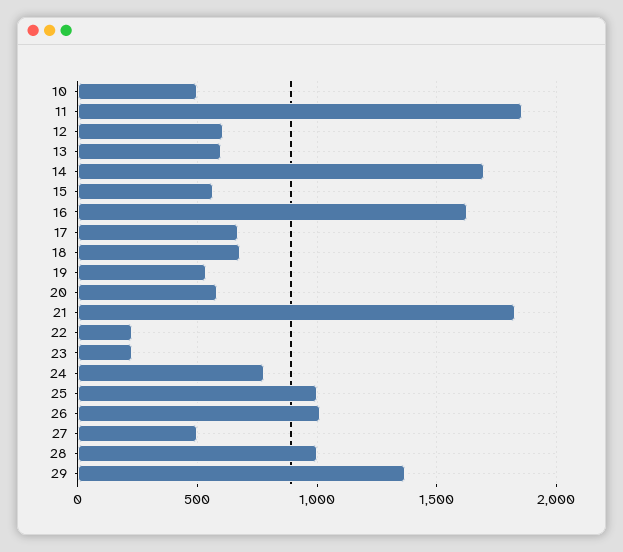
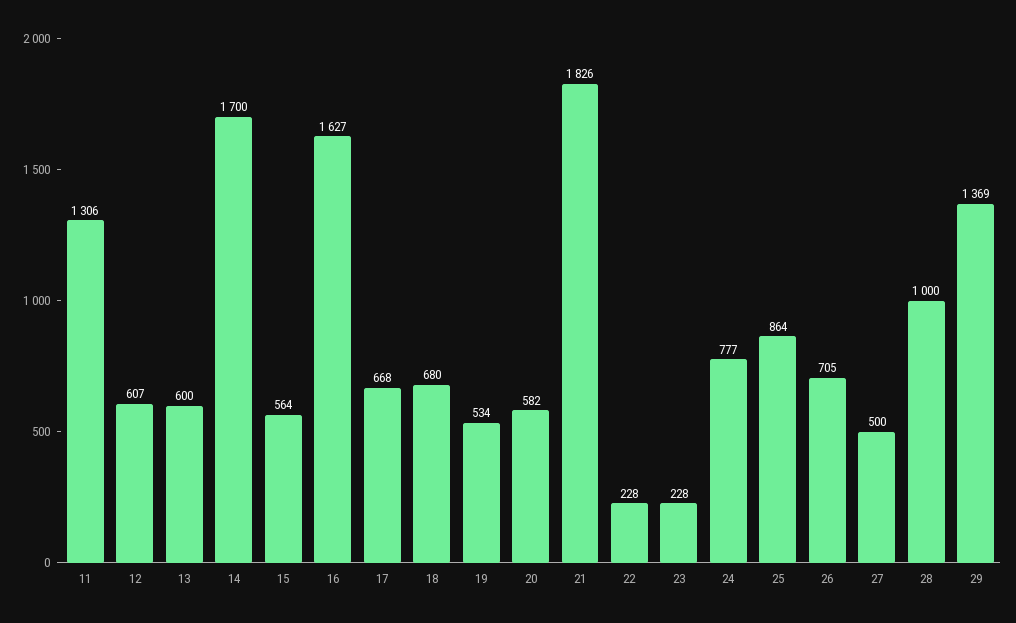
  {
-   "10": 500,
-   "11": 1850,
+   "11": 1306,
    "12": 607,
    "13": 600,
    "14": 1700,
    "15": 564,
    "16": 1627,
    "17": 668,
    "18": 680,
    "19": 534,
    "20": 582,
    "21": 1826,
    "22": 228,
    "23": 228,
    "24": 777,
-   "25": 1000,
+   "25": 864,
-   "26": 1000,
+   "26": 705,
    "27": 500,
    "28": 1000,
    "29": 1369
  }

